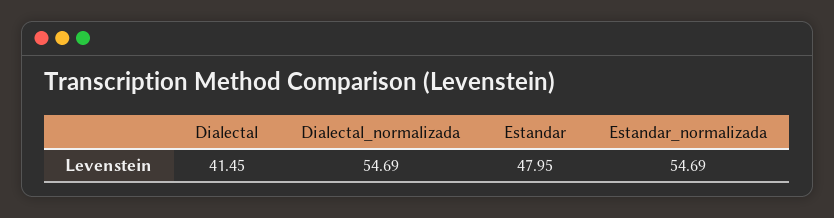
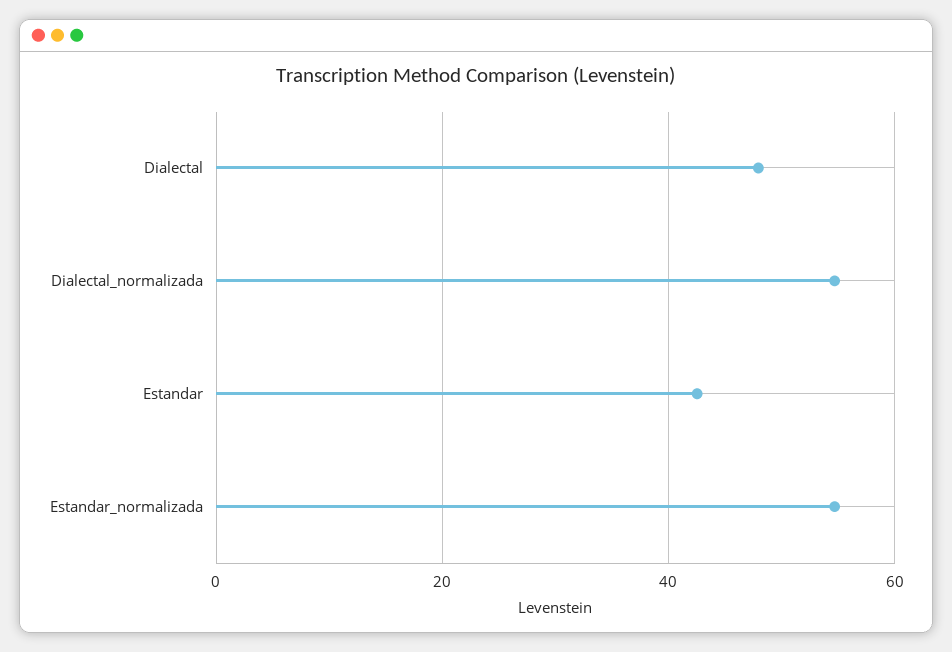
  {
-   "Dialectal": 41.45,
+   "Dialectal": 48,
    "Dialectal_normalizada": 54.69,
-   "Estandar": 47.95,
+   "Estandar": 42,
    "Estandar_normalizada": 54.69
  }

